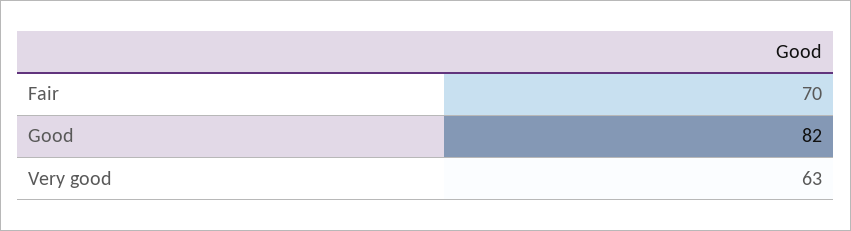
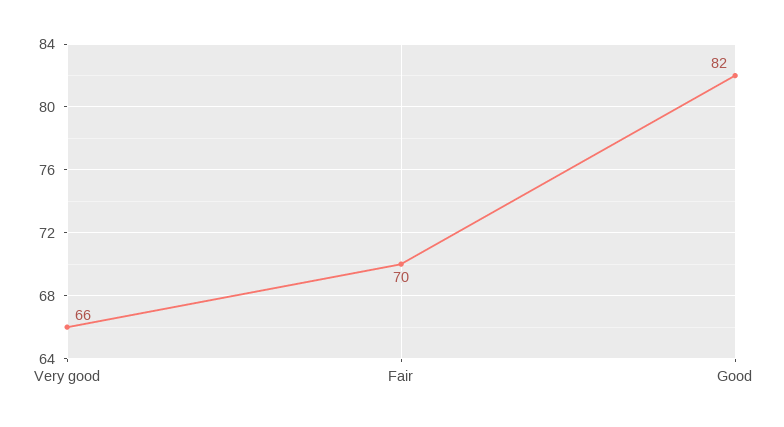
  {
    "Fair": 70,
    "Good": 82,
-   "Very good": 63
+   "Very good": 66
  }

